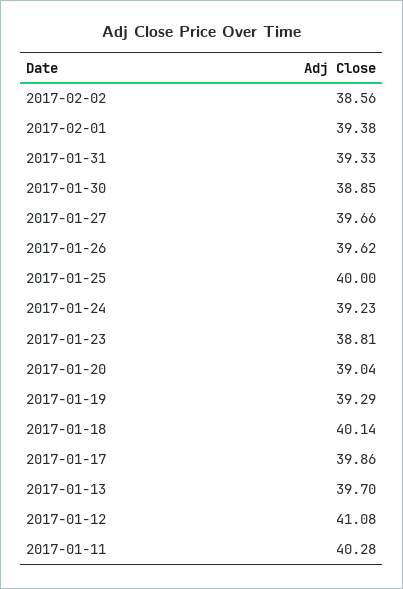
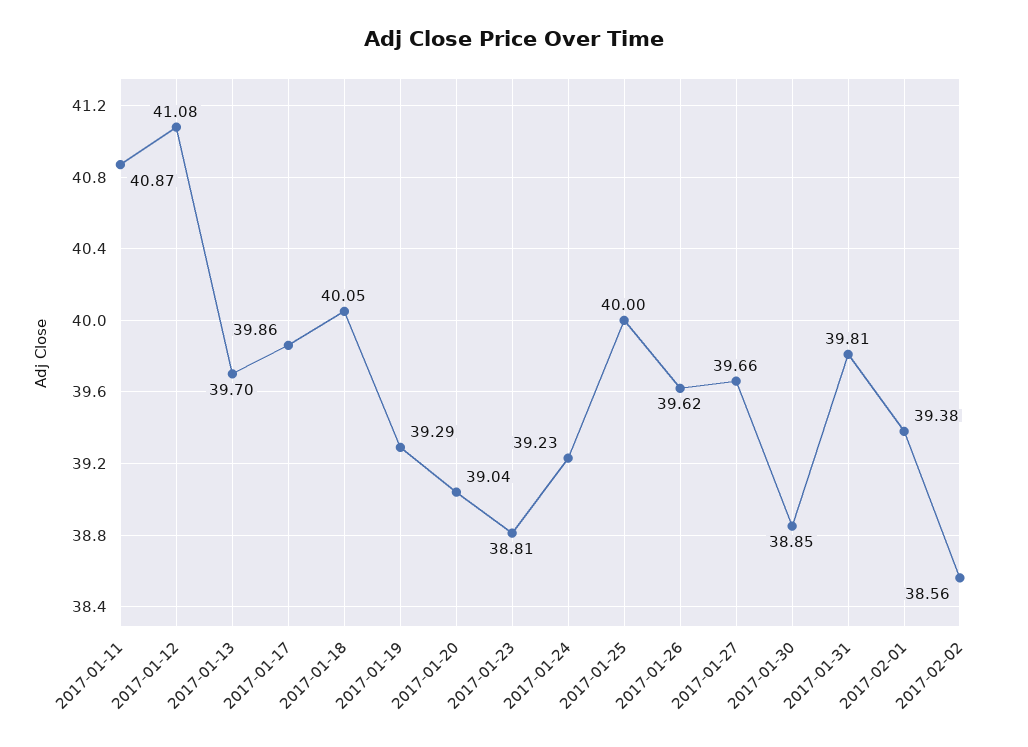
  {
    "2017-02-02": 38.56,
    "2017-02-01": 39.38,
-   "2017-01-31": 39.33,
+   "2017-01-31": 39.81,
    "2017-01-30": 38.85,
    "2017-01-27": 39.66,
    "2017-01-26": 39.62,
    "2017-01-25": 40,
    "2017-01-24": 39.23,
    "2017-01-23": 38.81,
    "2017-01-20": 39.04,
    "2017-01-19": 39.29,
-   "2017-01-18": 40.14,
+   "2017-01-18": 40.05,
    "2017-01-17": 39.86,
    "2017-01-13": 39.7,
    "2017-01-12": 41.08,
-   "2017-01-11": 40.28
+   "2017-01-11": 40.87
  }

